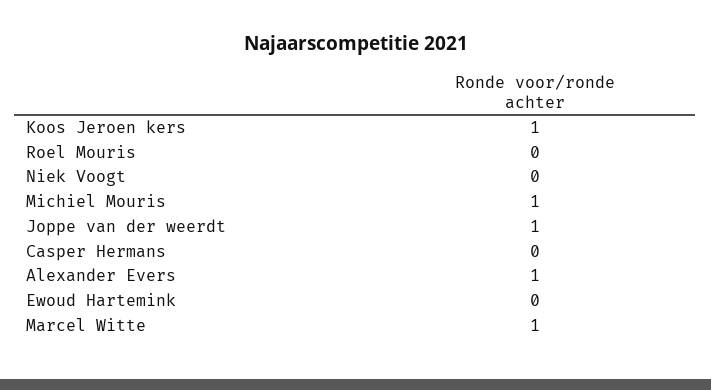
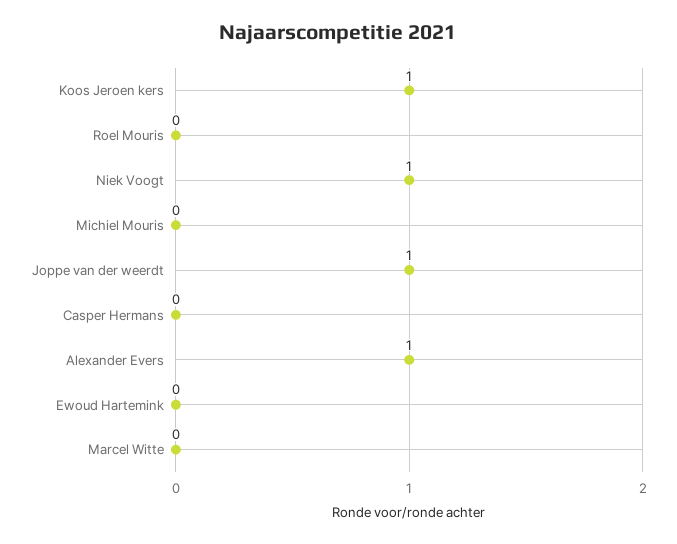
  {
    "Koos Jeroen kers": 1,
    "Roel Mouris": 0,
-   "Niek Voogt": 0,
+   "Niek Voogt": 1,
-   "Michiel Mouris": 1,
+   "Michiel Mouris": 0,
    "Joppe van der weerdt": 1,
    "Casper Hermans": 0,
    "Alexander Evers": 1,
    "Ewoud Hartemink": 0,
-   "Marcel Witte": 1
+   "Marcel Witte": 0
  }

